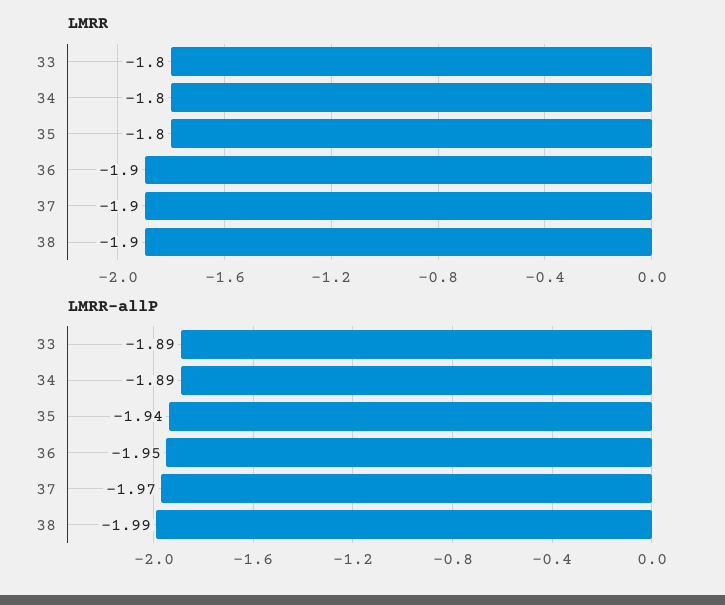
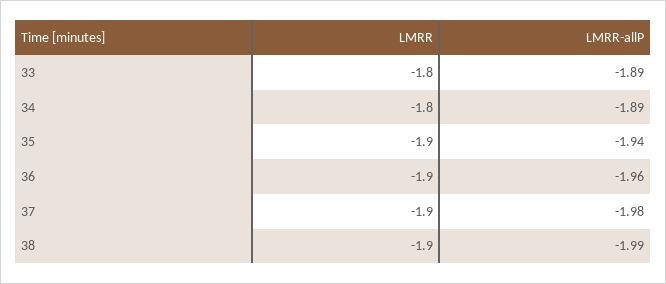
  {
    "LMRR": {
      "33": -1.8,
      "34": -1.8,
-     "35": -1.8,
+     "35": -1.9,
      "36": -1.9,
      "37": -1.9,
      "38": -1.9
    },
    "LMRR-allP": {
      "33": -1.89,
      "34": -1.89,
      "35": -1.94,
-     "36": -1.95,
+     "36": -1.96,
-     "37": -1.97,
+     "37": -1.98,
      "38": -1.99
    }
  }

